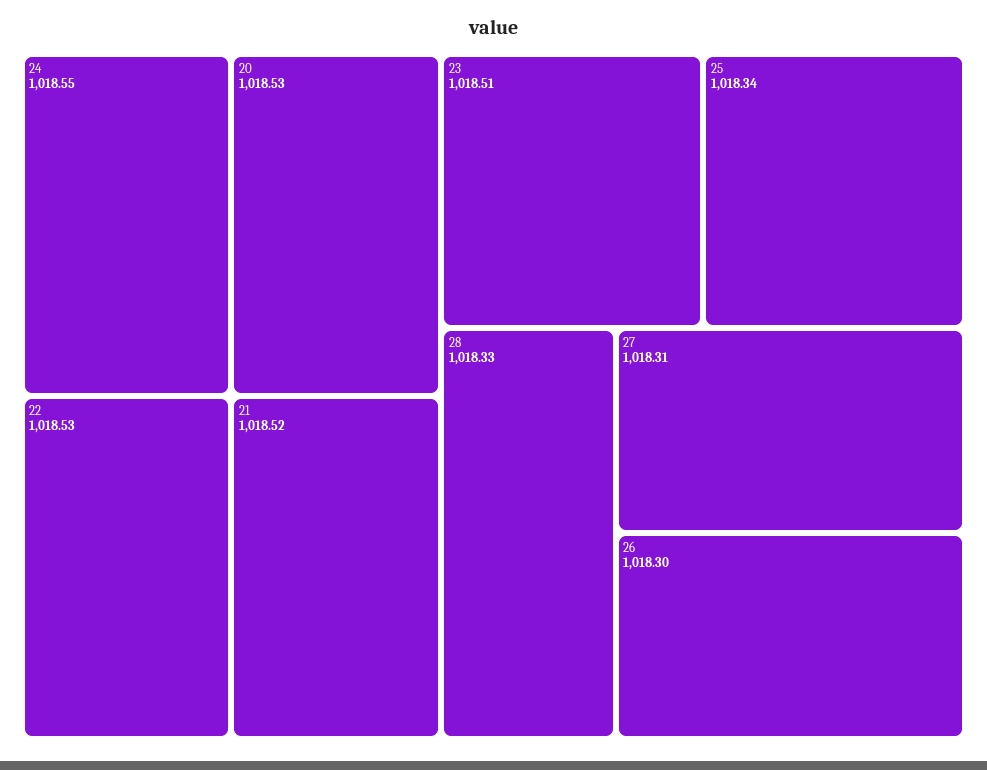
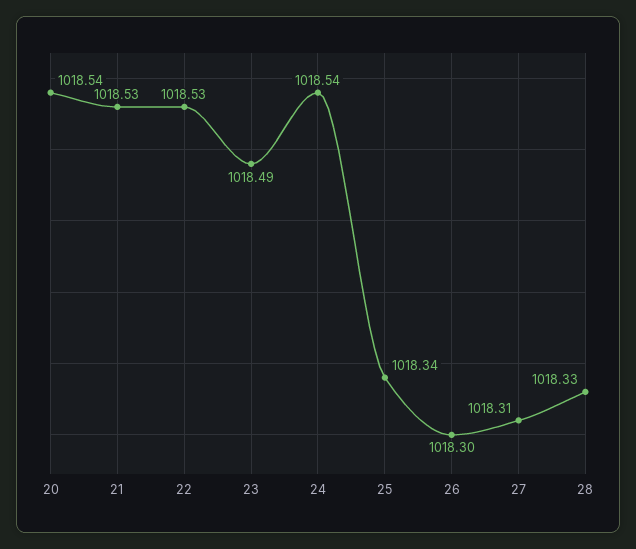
  {
-   "24": 1018.55,
+   "24": 1018.54,
-   "20": 1018.53,
+   "20": 1018.54,
    "22": 1018.53,
-   "21": 1018.52,
+   "21": 1018.53,
-   "23": 1018.51,
+   "23": 1018.49,
    "25": 1018.34,
    "28": 1018.33,
    "27": 1018.31,
    "26": 1018.3
  }

